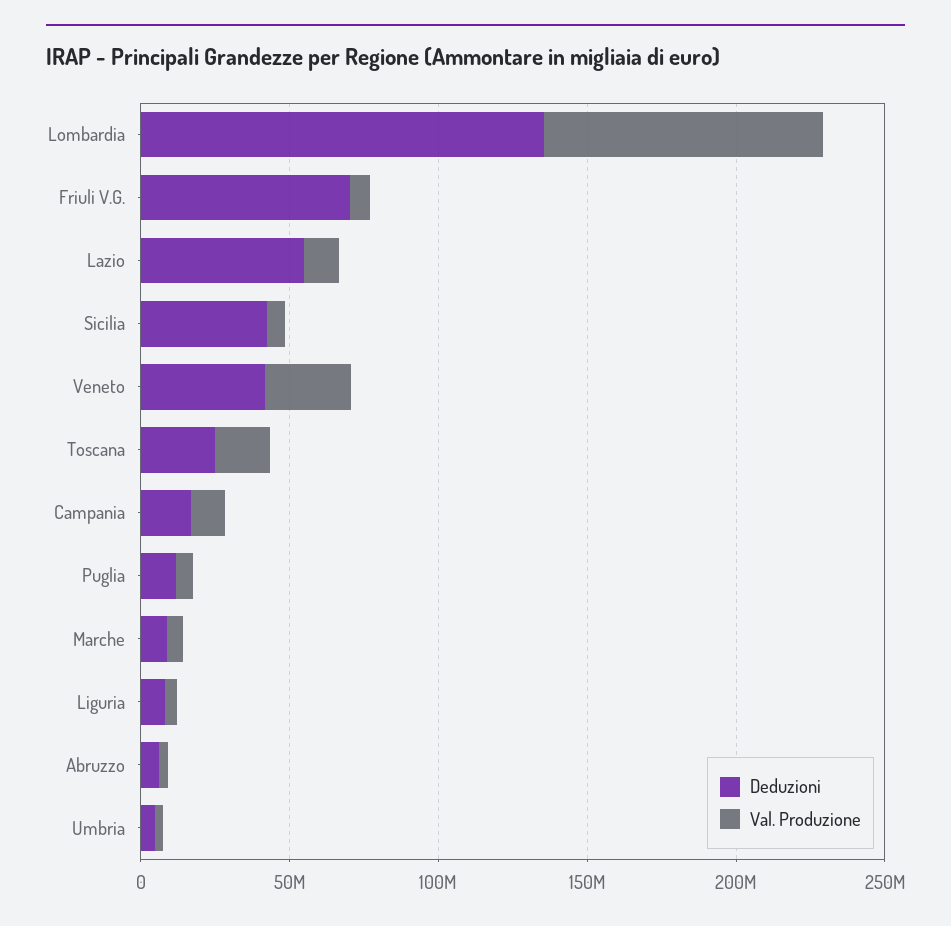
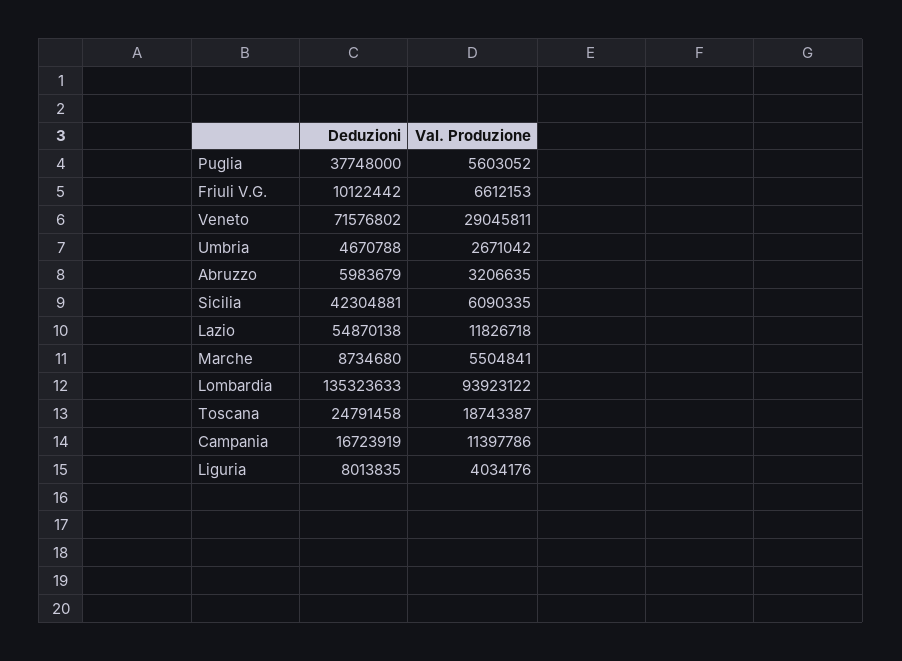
  {
    "Deduzioni": {
      "Lombardia": 135323633,
-     "Friuli V.G.": 70000000,
+     "Friuli V.G.": 10122442,
      "Lazio": 54870138,
      "Sicilia": 42304881,
-     "Veneto": 40000000,
+     "Veneto": 71576802,
      "Toscana": 24791458,
      "Campania": 16723919,
-     "Puglia": 10000000,
+     "Puglia": 37748000,
      "Marche": 8734680,
      "Liguria": 8013835,
      "Abruzzo": 5983679,
      "Umbria": 4670788
    },
    "Val. Produzione": {
      "Lombardia": 93923122,
      "Friuli V.G.": 6612153,
      "Lazio": 11826718,
      "Sicilia": 6090335,
      "Veneto": 29045811,
      "Toscana": 18743387,
      "Campania": 11397786,
      "Puglia": 5603052,
      "Marche": 5504841,
      "Liguria": 4034176,
      "Abruzzo": 3206635,
      "Umbria": 2671042
    }
  }

